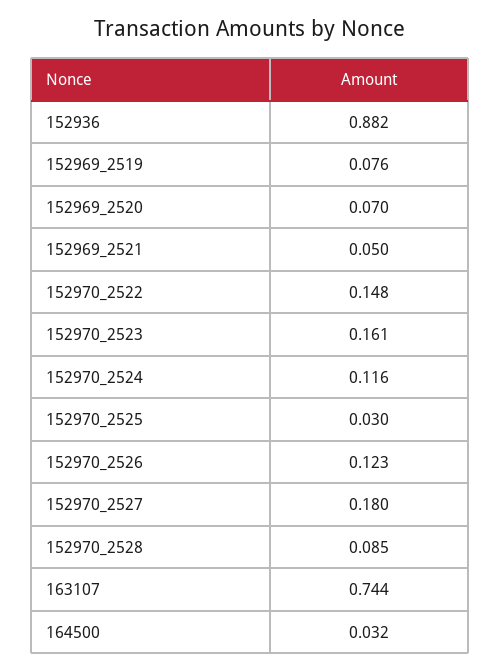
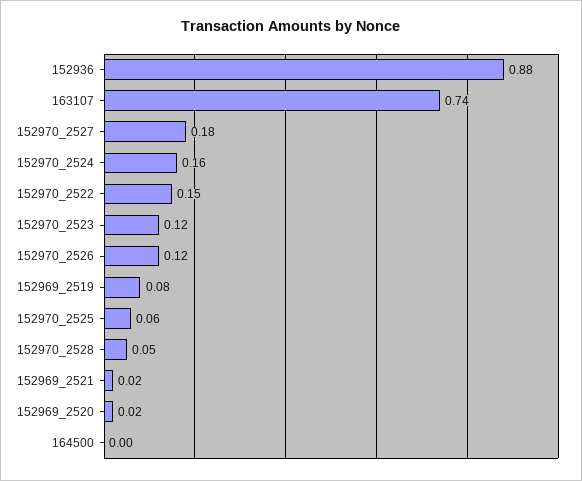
  {
    "152936": 0.882,
    "152969_2519": 0.076,
-   "152969_2520": 0.07,
+   "152969_2520": 0.02,
-   "152969_2521": 0.05,
+   "152969_2521": 0.02,
    "152970_2522": 0.148,
-   "152970_2523": 0.161,
+   "152970_2523": 0.12,
-   "152970_2524": 0.116,
+   "152970_2524": 0.16,
-   "152970_2525": 0.03,
+   "152970_2525": 0.06,
    "152970_2526": 0.123,
    "152970_2527": 0.18,
-   "152970_2528": 0.085,
+   "152970_2528": 0.05,
    "163107": 0.744,
-   "164500": 0.032
+   "164500": 0
  }

